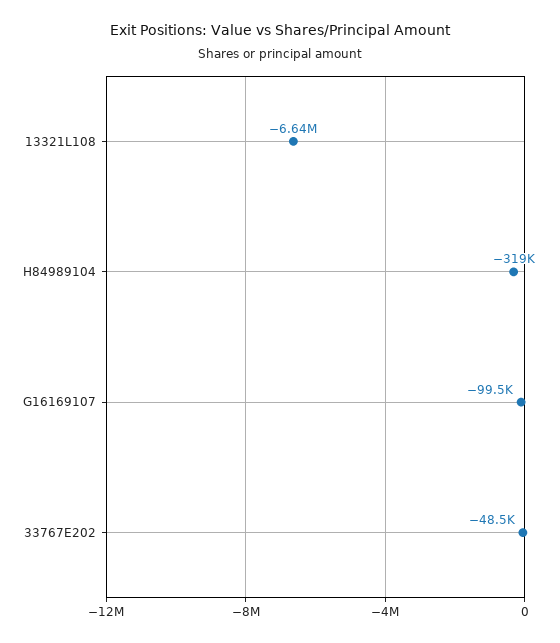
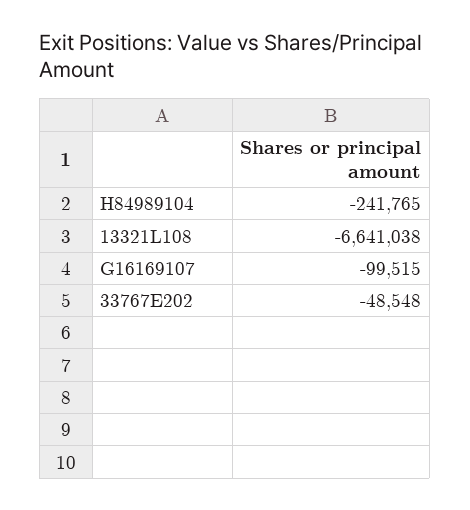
  {
    "13321L108": -6641038,
-   "H84989104": -319000,
+   "H84989104": -241765,
    "G16169107": -99515,
    "33767E202": -48548
  }

